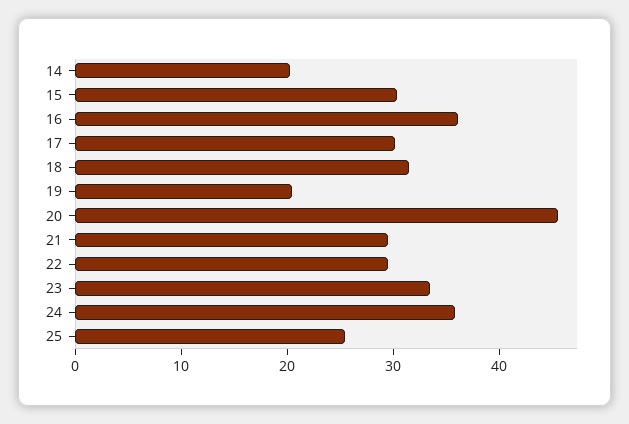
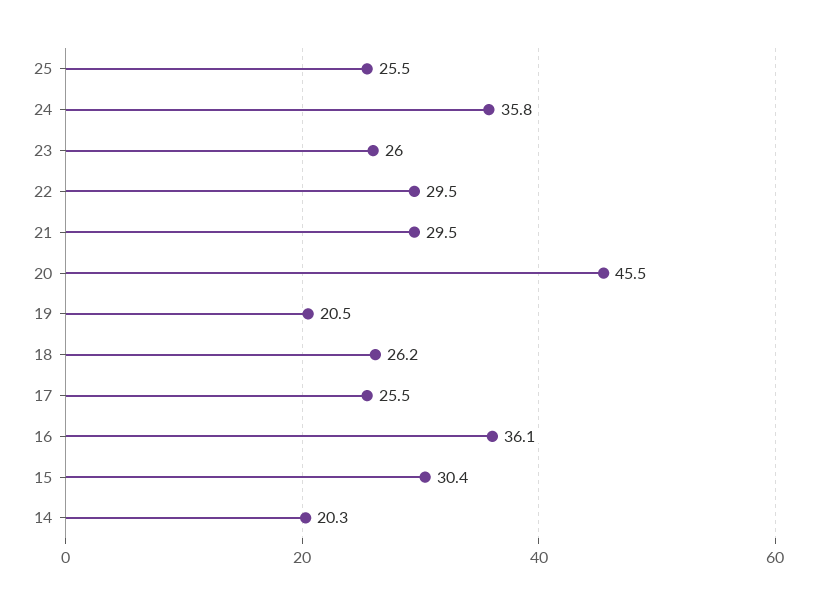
  {
    "14": 20.3,
    "15": 30.4,
    "16": 36.1,
-   "17": 30,
+   "17": 25.5,
-   "18": 32,
+   "18": 26.2,
    "19": 20.5,
    "20": 45.5,
    "21": 29.5,
    "22": 29.5,
-   "23": 34,
+   "23": 26,
    "24": 35.8,
    "25": 25.5
  }

